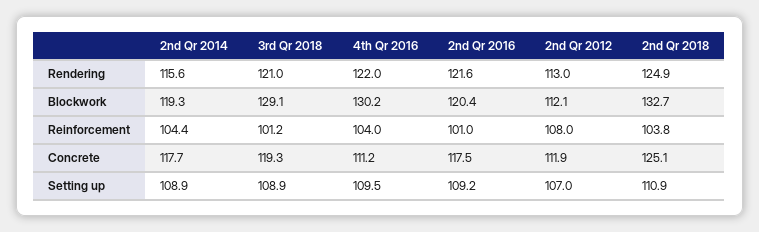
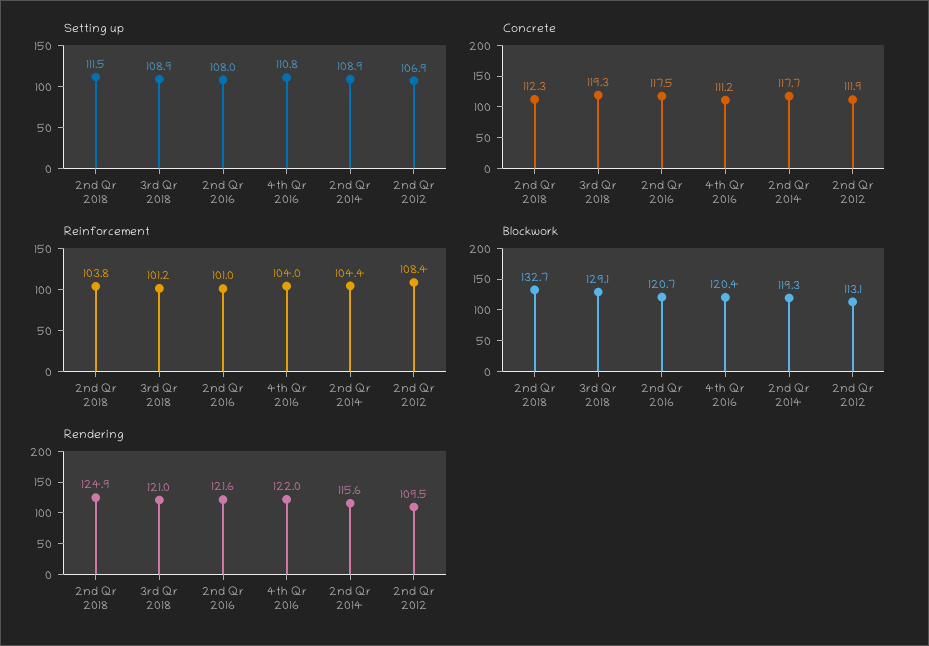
  {
    "Rendering": {
      "2nd Qr 2014": 115.6,
      "3rd Qr 2018": 121,
      "4th Qr 2016": 122,
      "2nd Qr 2016": 121.6,
-     "2nd Qr 2012": 113,
+     "2nd Qr 2012": 109.5,
      "2nd Qr 2018": 124.9
    },
    "Blockwork": {
      "2nd Qr 2014": 119.3,
      "3rd Qr 2018": 129.1,
-     "4th Qr 2016": 130.2,
+     "4th Qr 2016": 120.4,
-     "2nd Qr 2016": 120.4,
+     "2nd Qr 2016": 120.7,
-     "2nd Qr 2012": 112.1,
+     "2nd Qr 2012": 113.1,
      "2nd Qr 2018": 132.7
    },
    "Reinforcement": {
      "2nd Qr 2014": 104.4,
      "3rd Qr 2018": 101.2,
      "4th Qr 2016": 104,
      "2nd Qr 2016": 101,
-     "2nd Qr 2012": 108,
+     "2nd Qr 2012": 108.4,
      "2nd Qr 2018": 103.8
    },
    "Concrete": {
      "2nd Qr 2014": 117.7,
      "3rd Qr 2018": 119.3,
      "4th Qr 2016": 111.2,
      "2nd Qr 2016": 117.5,
      "2nd Qr 2012": 111.9,
-     "2nd Qr 2018": 125.1
+     "2nd Qr 2018": 112.3
    },
    "Setting up": {
      "2nd Qr 2014": 108.9,
      "3rd Qr 2018": 108.9,
-     "4th Qr 2016": 109.5,
+     "4th Qr 2016": 110.8,
-     "2nd Qr 2016": 109.2,
+     "2nd Qr 2016": 108,
-     "2nd Qr 2012": 107,
+     "2nd Qr 2012": 106.9,
-     "2nd Qr 2018": 110.9
+     "2nd Qr 2018": 111.5
    }
  }

